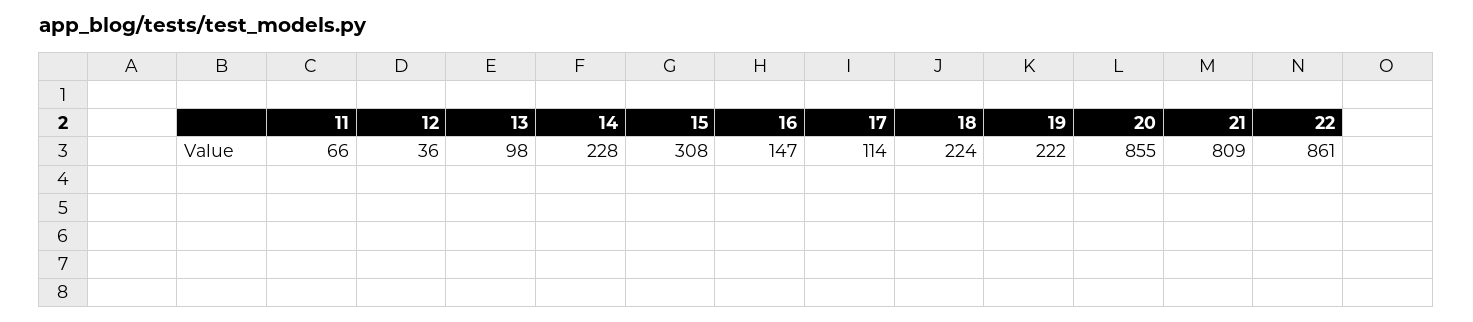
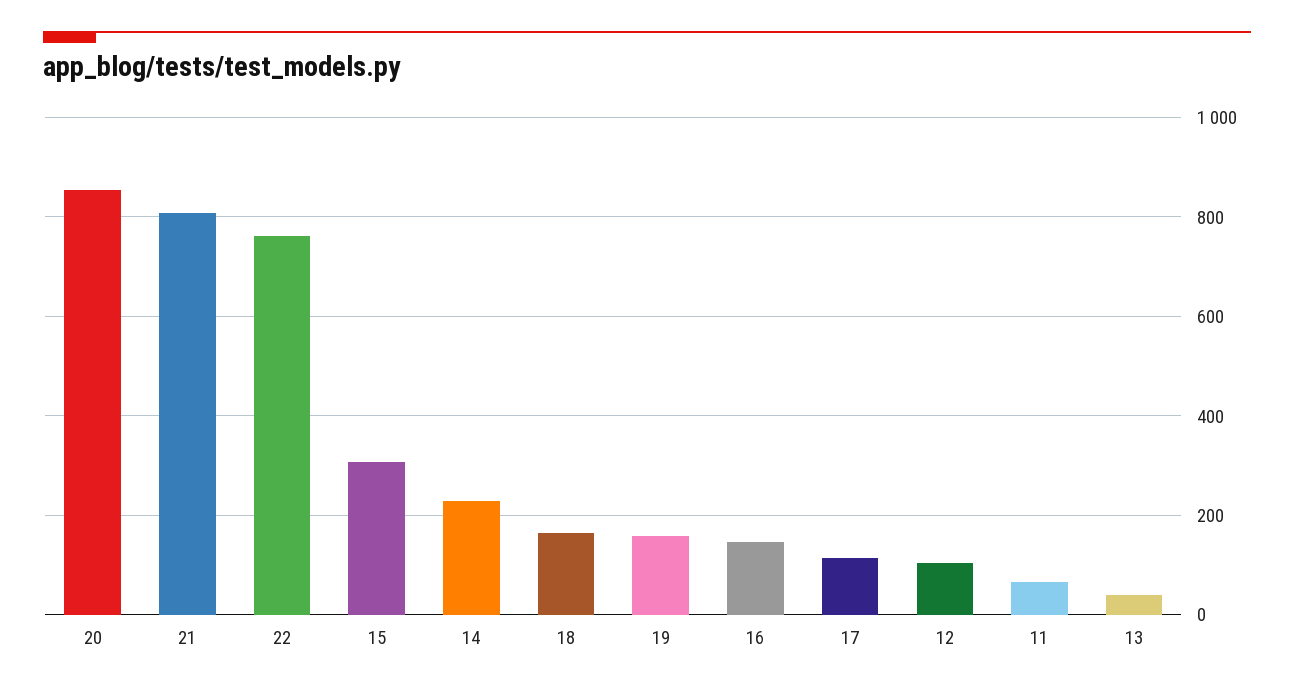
  {
    "11": 66,
-   "12": 36,
+   "12": 100,
-   "13": 98,
+   "13": 40,
    "14": 228,
    "15": 308,
    "16": 147,
    "17": 114,
-   "18": 224,
+   "18": 160,
-   "19": 222,
+   "19": 160,
    "20": 855,
    "21": 809,
-   "22": 861
+   "22": 760
  }

